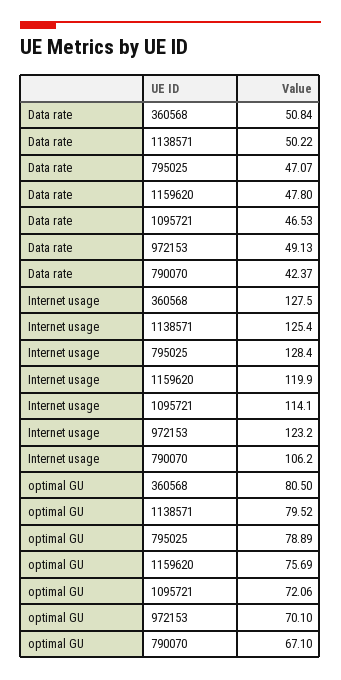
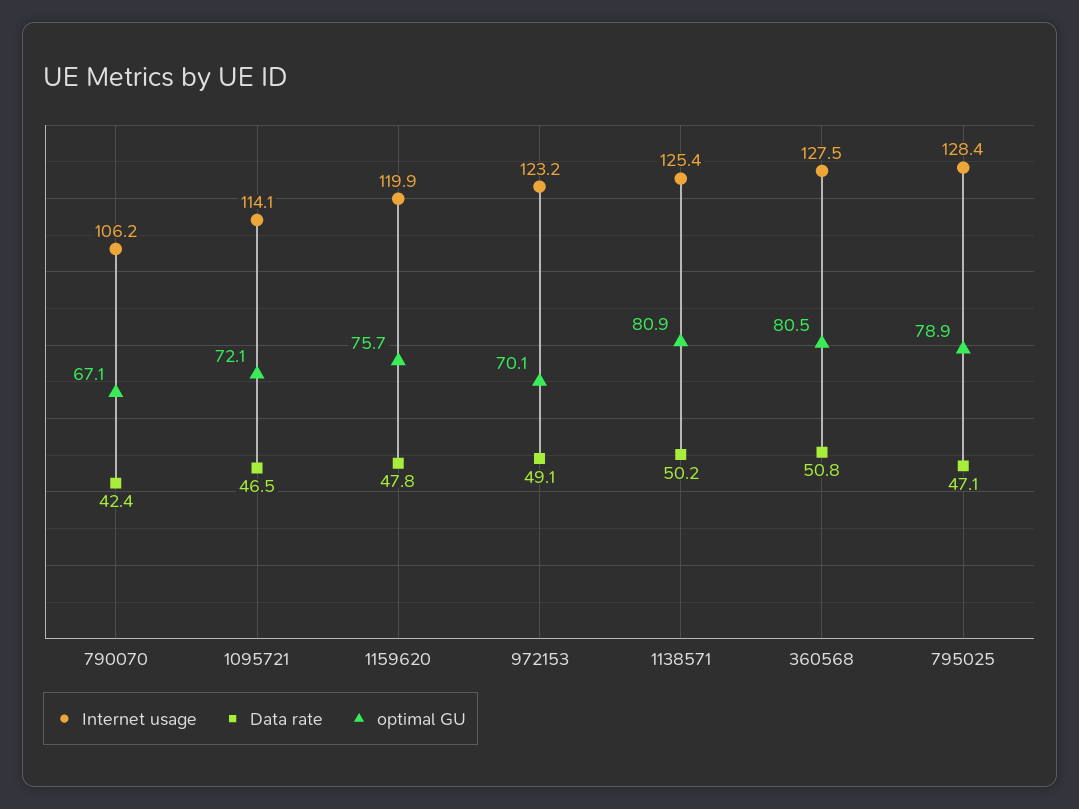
  {
    "Data rate": {
      "360568": 50.84,
      "1138571": 50.22,
      "795025": 47.07,
      "1159620": 47.8,
      "1095721": 46.53,
      "972153": 49.13,
      "790070": 42.37
    },
    "Internet usage": {
      "360568": 127.5,
      "1138571": 125.4,
      "795025": 128.4,
      "1159620": 119.9,
      "1095721": 114.1,
      "972153": 123.2,
      "790070": 106.2
    },
    "optimal GU": {
      "360568": 80.5,
-     "1138571": 79.52,
+     "1138571": 80.9,
      "795025": 78.89,
      "1159620": 75.69,
      "1095721": 72.06,
      "972153": 70.1,
      "790070": 67.1
    }
  }

